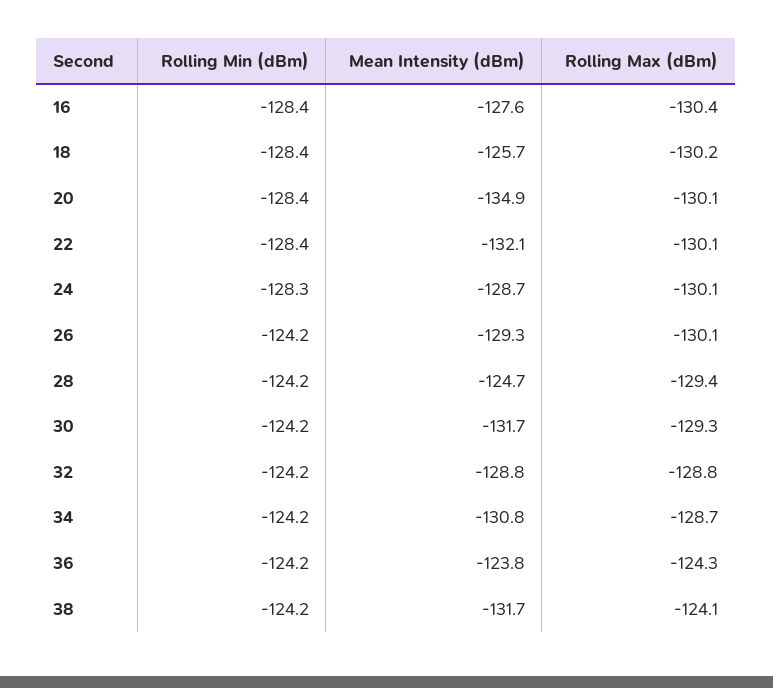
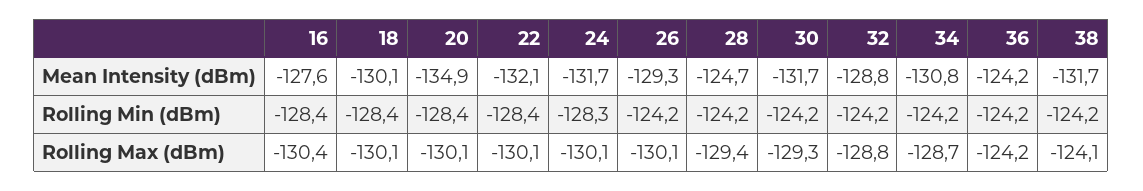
  {
    "Rolling Min (dBm)": {
      "16": -128.4,
      "18": -128.4,
      "20": -128.4,
      "22": -128.4,
      "24": -128.3,
      "26": -124.2,
      "28": -124.2,
      "30": -124.2,
      "32": -124.2,
      "34": -124.2,
      "36": -124.2,
      "38": -124.2
    },
    "Mean Intensity (dBm)": {
      "16": -127.6,
-     "18": -125.7,
+     "18": -130.1,
      "20": -134.9,
      "22": -132.1,
-     "24": -128.7,
+     "24": -131.7,
      "26": -129.3,
      "28": -124.7,
      "30": -131.7,
      "32": -128.8,
      "34": -130.8,
-     "36": -123.8,
+     "36": -124.2,
      "38": -131.7
    },
    "Rolling Max (dBm)": {
      "16": -130.4,
-     "18": -130.2,
+     "18": -130.1,
      "20": -130.1,
      "22": -130.1,
      "24": -130.1,
      "26": -130.1,
      "28": -129.4,
      "30": -129.3,
      "32": -128.8,
      "34": -128.7,
-     "36": -124.3,
+     "36": -124.2,
      "38": -124.1
    }
  }

